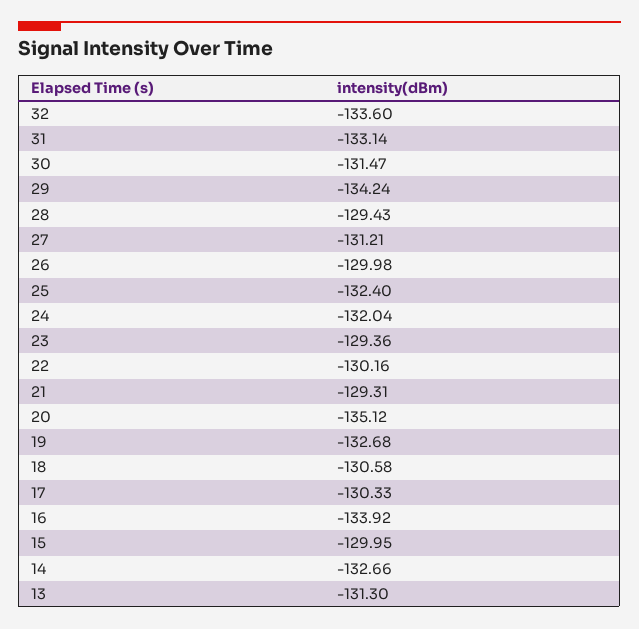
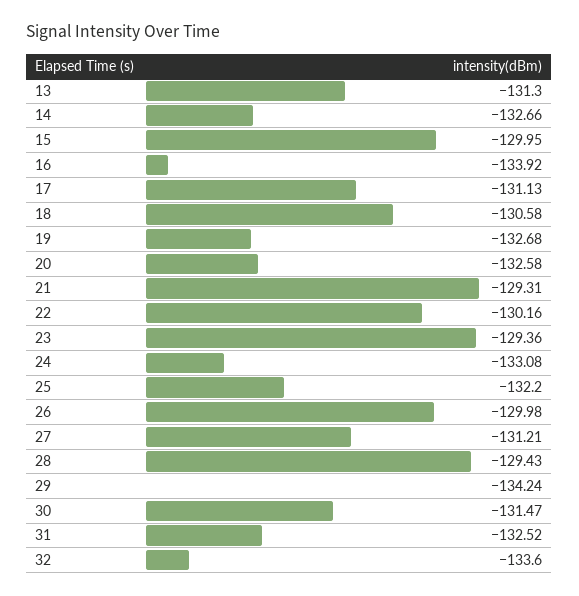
  {
    "32": -133.6,
-   "31": -133.14,
+   "31": -132.52,
    "30": -131.47,
    "29": -134.24,
    "28": -129.43,
    "27": -131.21,
    "26": -129.98,
-   "25": -132.4,
+   "25": -132.2,
-   "24": -132.04,
+   "24": -133.08,
    "23": -129.36,
    "22": -130.16,
    "21": -129.31,
-   "20": -135.12,
+   "20": -132.58,
    "19": -132.68,
    "18": -130.58,
-   "17": -130.33,
+   "17": -131.13,
    "16": -133.92,
    "15": -129.95,
    "14": -132.66,
    "13": -131.3
  }

